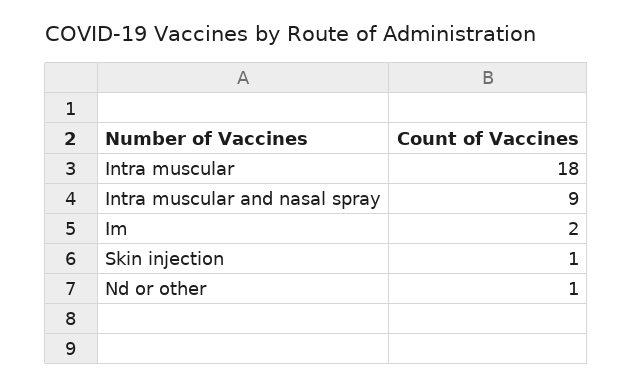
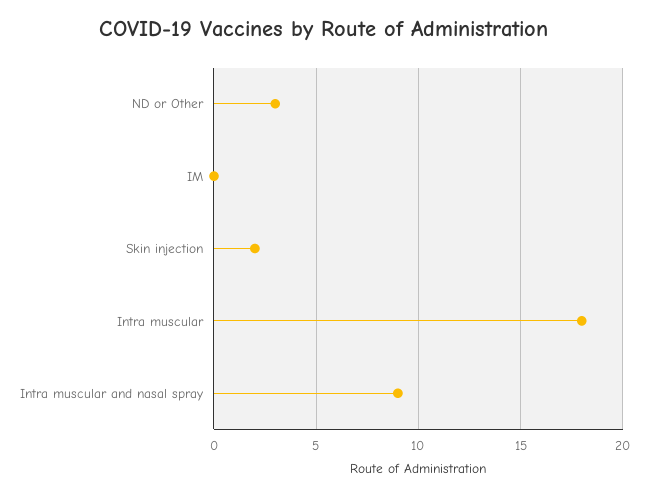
  {
    "Intra muscular": 18,
    "Intra muscular and nasal spray": 9,
-   "Im": 2,
+   "Im": 0,
-   "Skin injection": 1,
+   "Skin injection": 2,
-   "Nd or other": 1
+   "Nd or other": 3
  }

